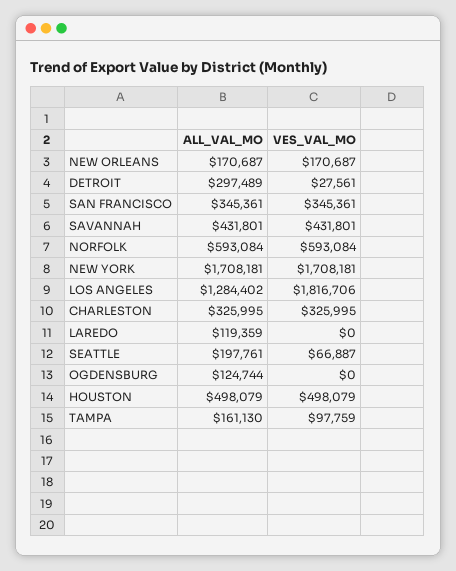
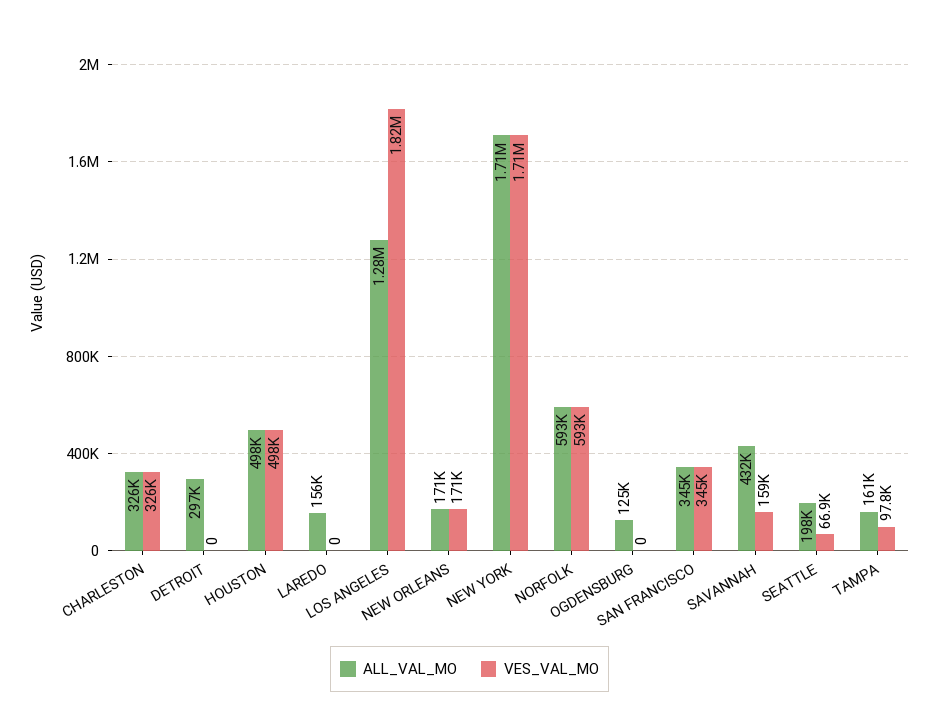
  {
    "ALL_VAL_MO": {
      "NEW ORLEANS": 170687,
      "DETROIT": 297489,
      "SAN FRANCISCO": 345361,
      "SAVANNAH": 431801,
      "NORFOLK": 593084,
      "NEW YORK": 1708181,
      "LOS ANGELES": 1284402,
      "CHARLESTON": 325995,
-     "LAREDO": 119359,
+     "LAREDO": 156000,
      "SEATTLE": 197761,
      "OGDENSBURG": 124744,
      "HOUSTON": 498079,
      "TAMPA": 161130
    },
    "VES_VAL_MO": {
      "NEW ORLEANS": 170687,
-     "DETROIT": 27561,
+     "DETROIT": 0,
      "SAN FRANCISCO": 345361,
-     "SAVANNAH": 431801,
+     "SAVANNAH": 159000,
      "NORFOLK": 593084,
      "NEW YORK": 1708181,
      "LOS ANGELES": 1816706,
      "CHARLESTON": 325995,
      "LAREDO": 0,
      "SEATTLE": 66887,
      "OGDENSBURG": 0,
      "HOUSTON": 498079,
      "TAMPA": 97759
    }
  }

